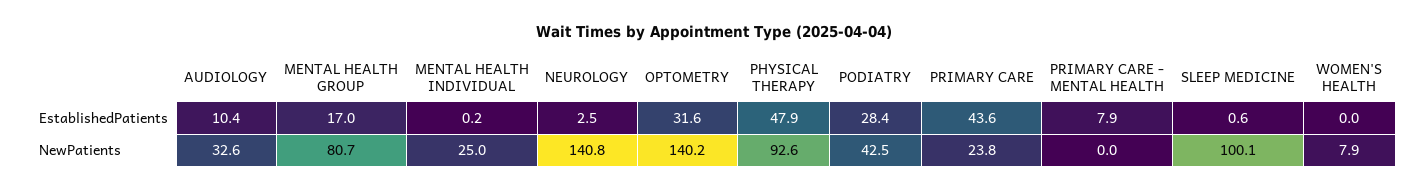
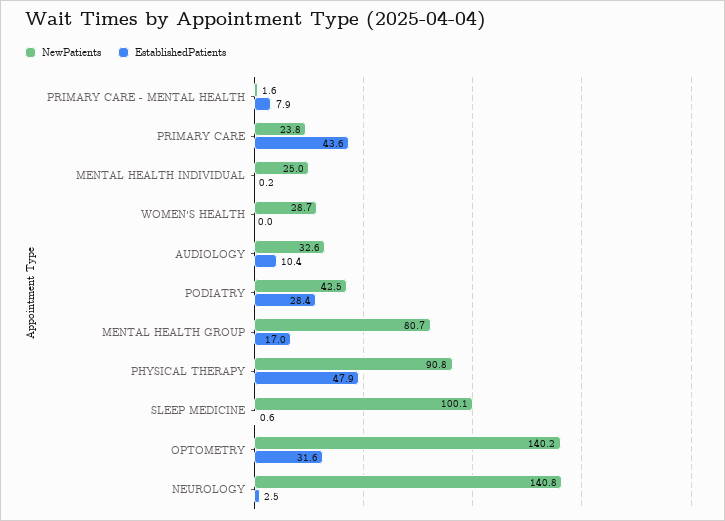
  {
    "EstablishedPatients": {
      "AUDIOLOGY": 10.4,
      "MENTAL HEALTH GROUP": 17,
      "MENTAL HEALTH INDIVIDUAL": 0.2,
      "NEUROLOGY": 2.5,
      "OPTOMETRY": 31.6,
      "PHYSICAL THERAPY": 47.9,
      "PODIATRY": 28.4,
      "PRIMARY CARE": 43.6,
      "PRIMARY CARE - MENTAL HEALTH": 7.9,
      "SLEEP MEDICINE": 0.6,
      "WOMEN'S HEALTH": 0
    },
    "NewPatients": {
      "AUDIOLOGY": 32.6,
      "MENTAL HEALTH GROUP": 80.7,
      "MENTAL HEALTH INDIVIDUAL": 25,
      "NEUROLOGY": 140.8,
      "OPTOMETRY": 140.2,
-     "PHYSICAL THERAPY": 92.6,
+     "PHYSICAL THERAPY": 90.8,
      "PODIATRY": 42.5,
      "PRIMARY CARE": 23.8,
-     "PRIMARY CARE - MENTAL HEALTH": 0,
+     "PRIMARY CARE - MENTAL HEALTH": 1.6,
      "SLEEP MEDICINE": 100.1,
-     "WOMEN'S HEALTH": 7.9
+     "WOMEN'S HEALTH": 28.7
    }
  }

